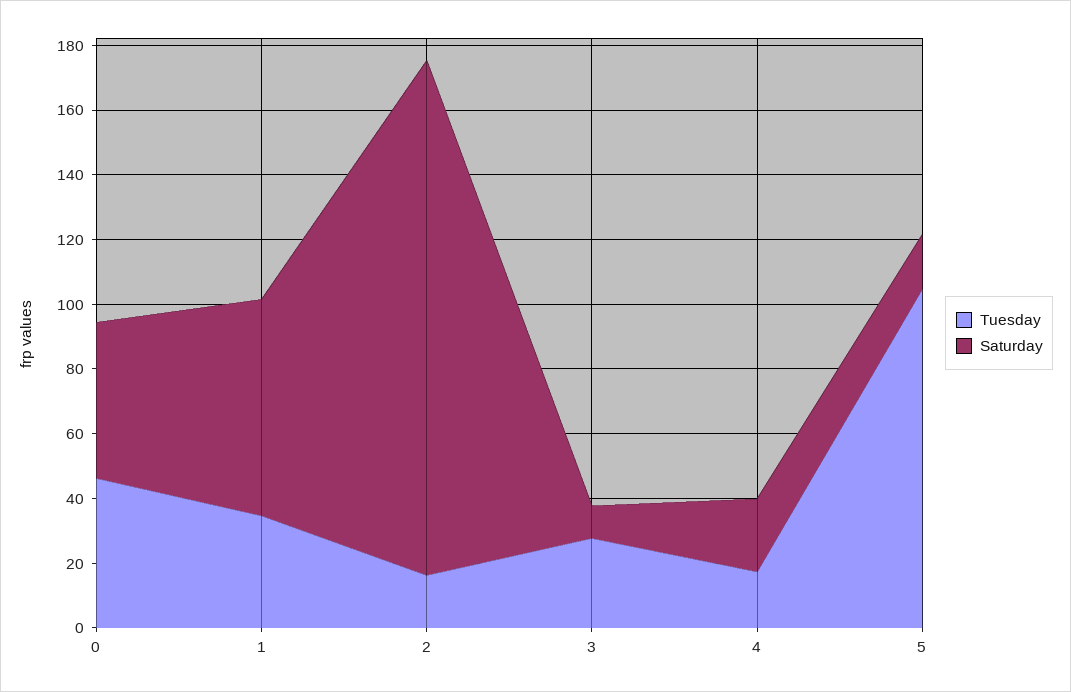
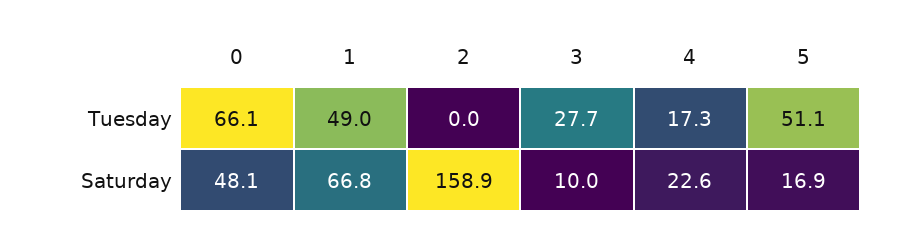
  {
    "Tuesday": {
-     "0": 45,
+     "0": 66.1,
-     "1": 35,
+     "1": 49,
-     "2": 15,
+     "2": 0,
      "3": 27.7,
      "4": 17.3,
-     "5": 105
+     "5": 51.1
    },
    "Saturday": {
      "0": 48.1,
      "1": 66.8,
      "2": 158.9,
      "3": 10,
      "4": 22.6,
      "5": 16.9
    }
  }

